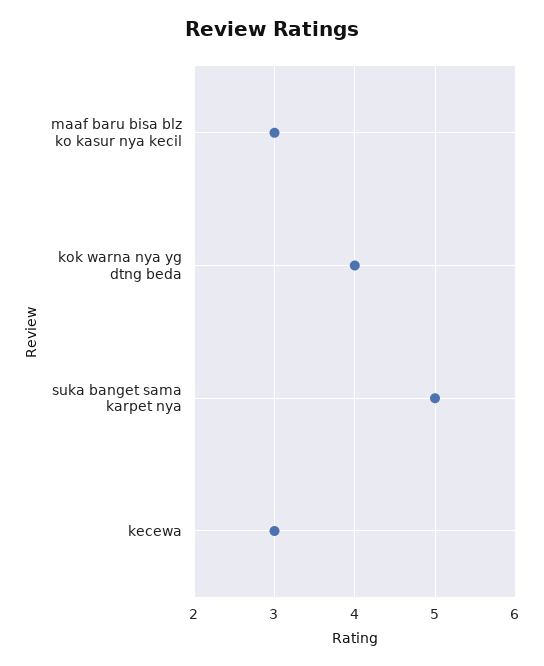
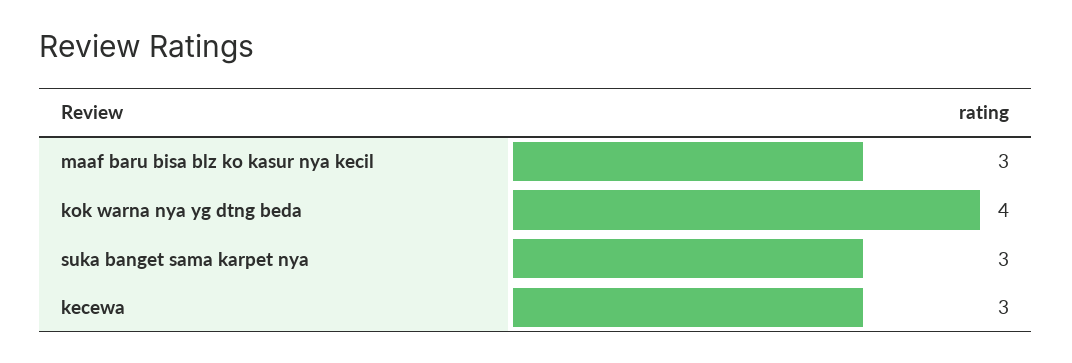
  {
    "maaf baru bisa blz ko kasur nya kecil": 3,
    "kok warna nya yg dtng beda": 4,
-   "suka banget sama karpet nya": 5,
+   "suka banget sama karpet nya": 3,
    "kecewa": 3
  }

